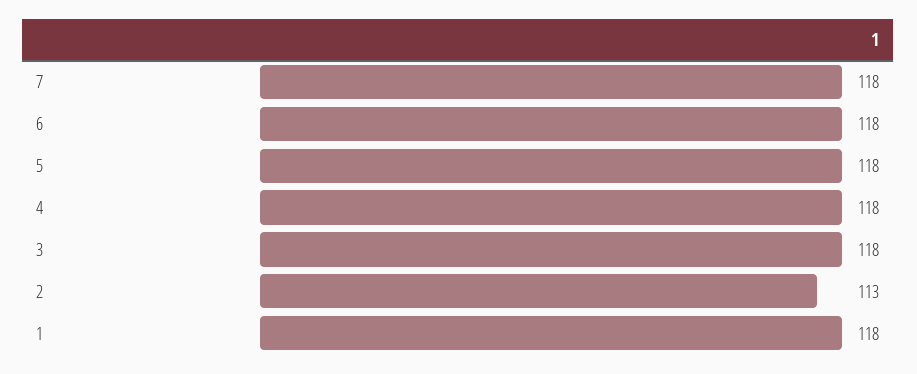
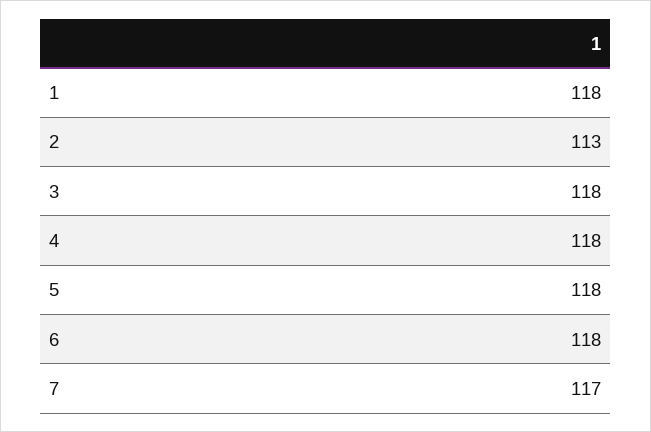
  {
-   "7": 118,
+   "7": 117,
    "6": 118,
    "5": 118,
    "4": 118,
    "3": 118,
    "2": 113,
    "1": 118
  }

